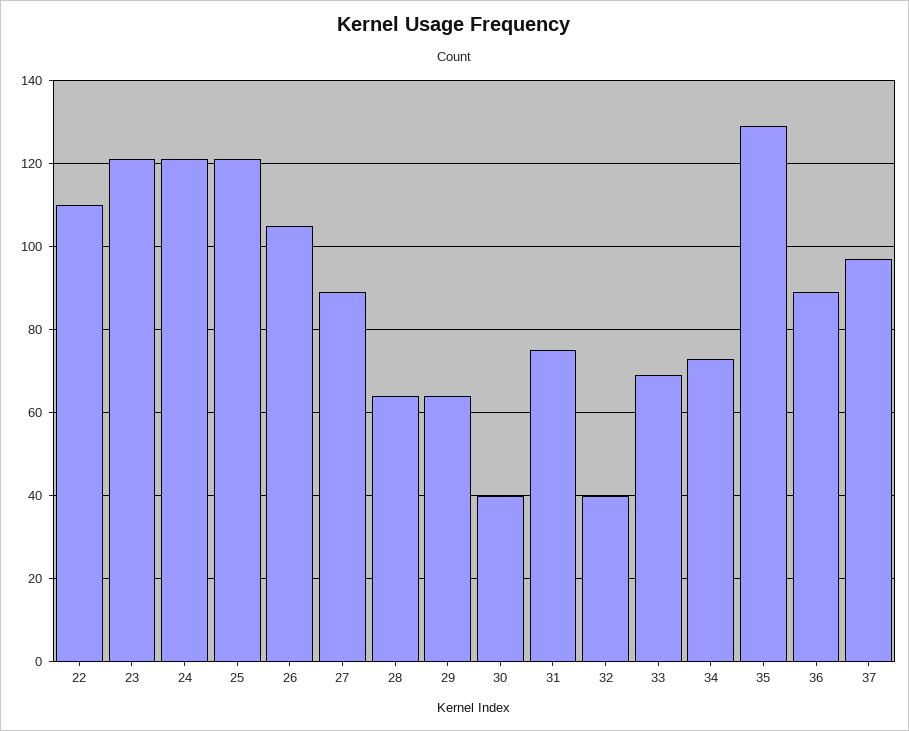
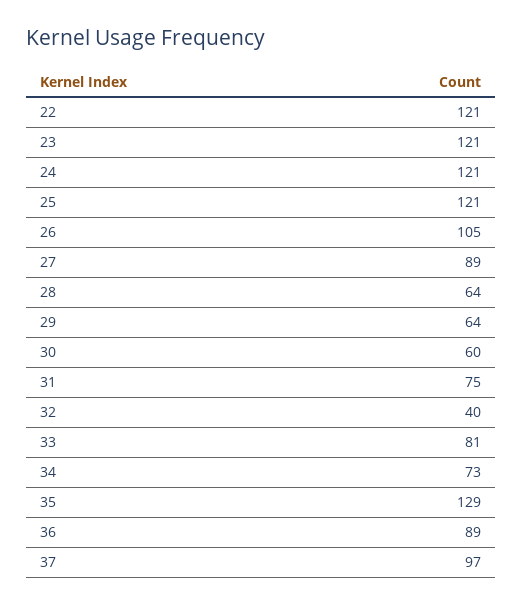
  {
-   "22": 110,
+   "22": 121,
    "23": 121,
    "24": 121,
    "25": 121,
    "26": 105,
    "27": 89,
    "28": 64,
    "29": 64,
-   "30": 40,
+   "30": 60,
    "31": 75,
    "32": 40,
-   "33": 70,
+   "33": 81,
    "34": 73,
    "35": 129,
    "36": 89,
    "37": 97
  }

